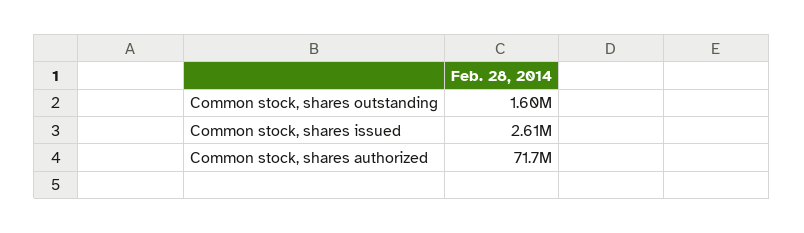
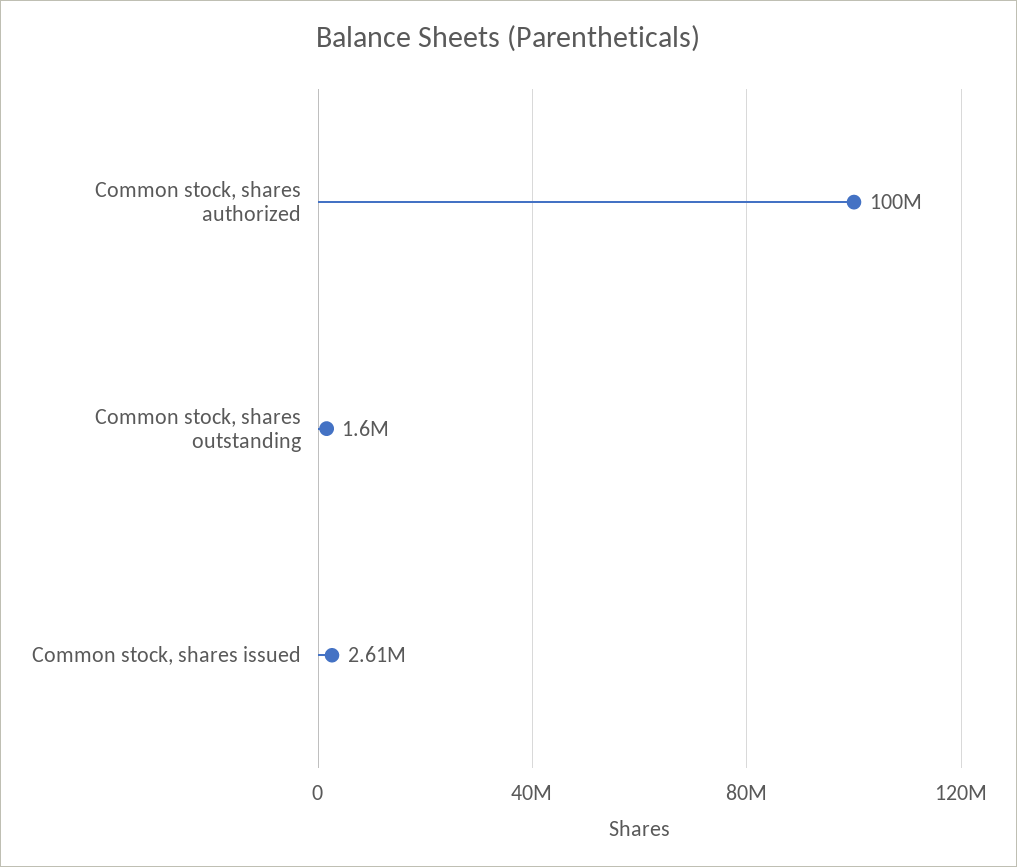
  {
    "Common stock, shares outstanding": 1600000,
    "Common stock, shares issued": 2610000,
-   "Common stock, shares authorized": 71700000
+   "Common stock, shares authorized": 100000000
  }

